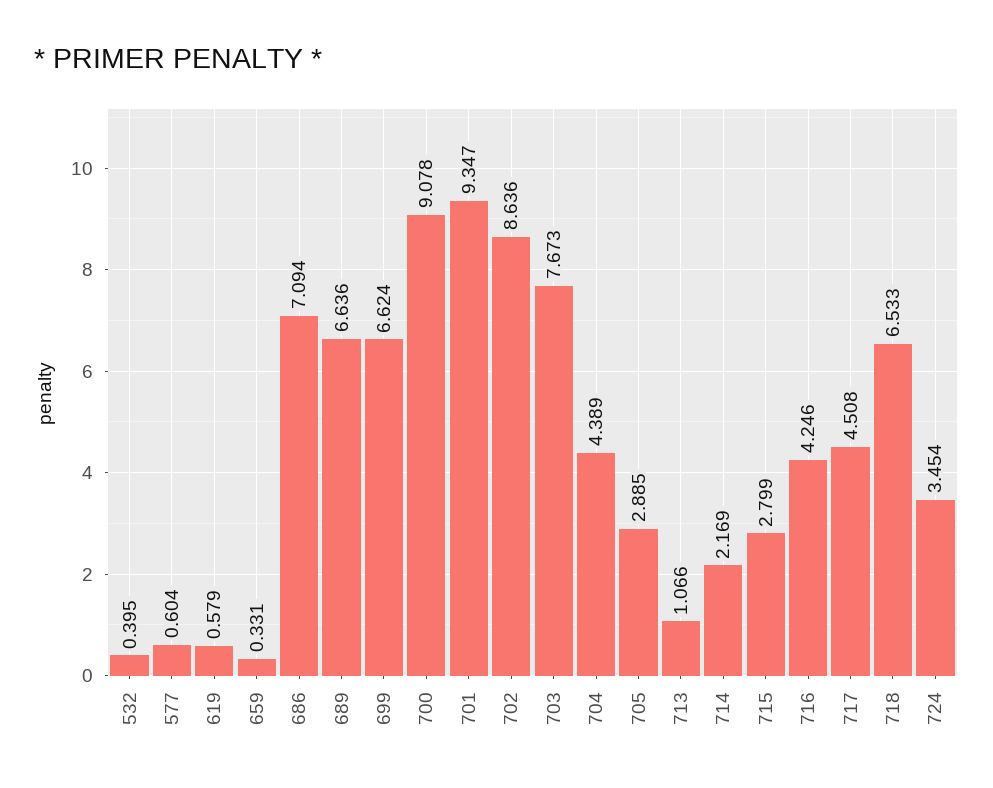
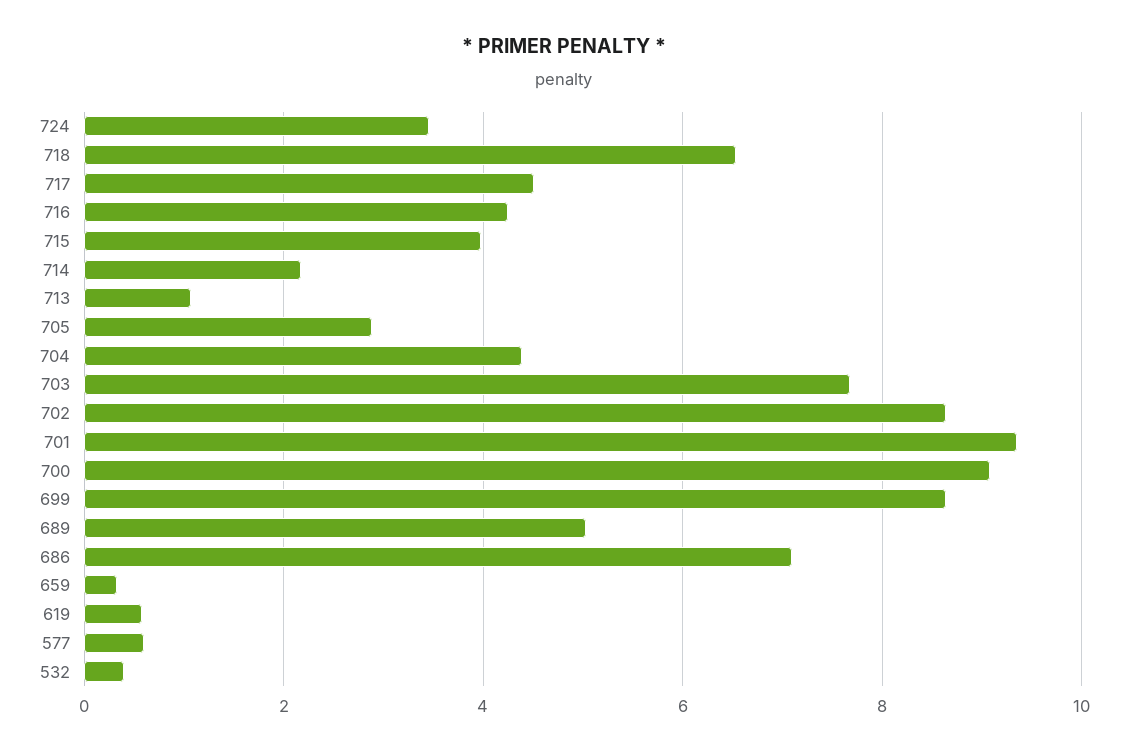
  {
    "532": 0.395,
    "577": 0.604,
    "619": 0.579,
    "659": 0.331,
    "686": 7.094,
-   "689": 6.636,
+   "689": 5,
-   "699": 6.624,
+   "699": 8.6,
    "700": 9.078,
    "701": 9.347,
    "702": 8.636,
    "703": 7.673,
    "704": 4.389,
    "705": 2.885,
    "713": 1.066,
    "714": 2.169,
-   "715": 2.799,
+   "715": 4,
    "716": 4.246,
    "717": 4.508,
    "718": 6.533,
    "724": 3.454
  }

